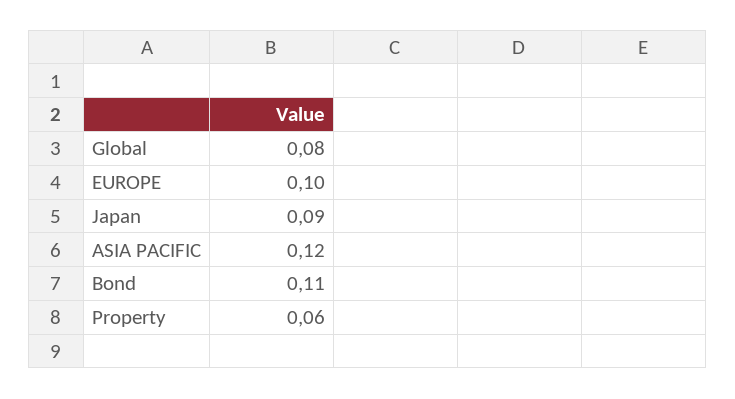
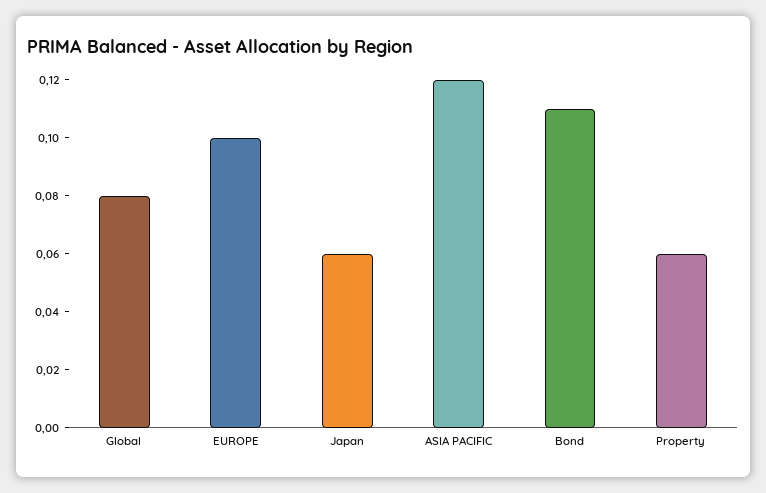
  {
    "Global": 0.08,
    "EUROPE": 0.1,
-   "Japan": 0.09,
+   "Japan": 0.06,
    "ASIA PACIFIC": 0.12,
    "Bond": 0.11,
    "Property": 0.06
  }

